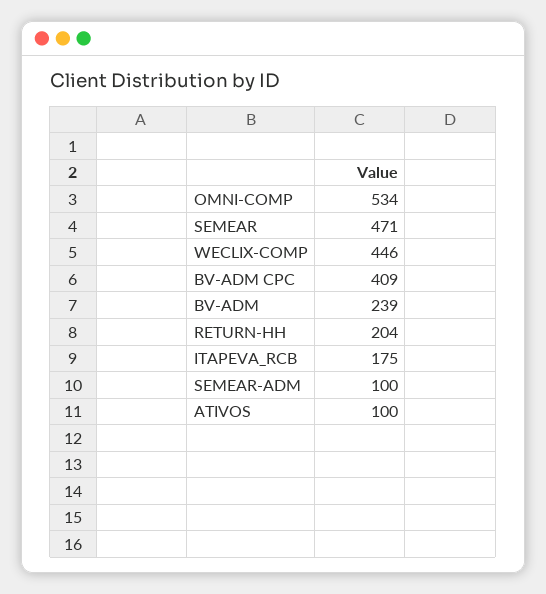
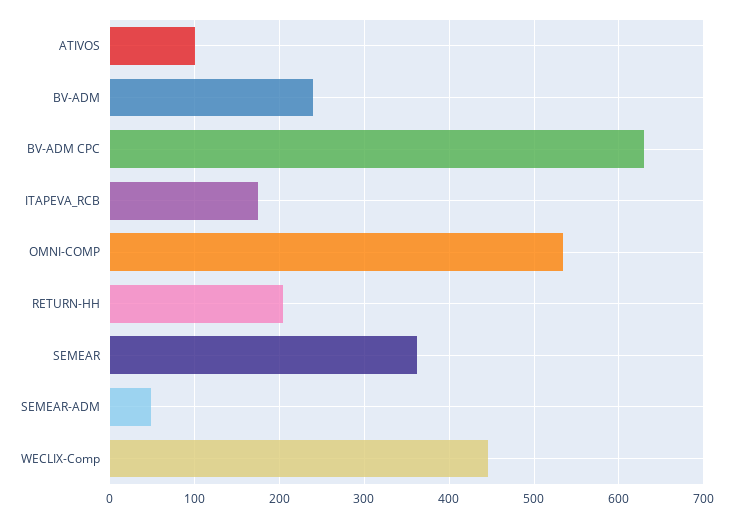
  {
    "OMNI-COMP": 534,
-   "SEMEAR": 471,
+   "SEMEAR": 360,
    "WECLIX-COMP": 446,
-   "BV-ADM CPC": 409,
+   "BV-ADM CPC": 630,
    "BV-ADM": 239,
    "RETURN-HH": 204,
    "ITAPEVA_RCB": 175,
-   "SEMEAR-ADM": 100,
+   "SEMEAR-ADM": 50,
    "ATIVOS": 100
  }

